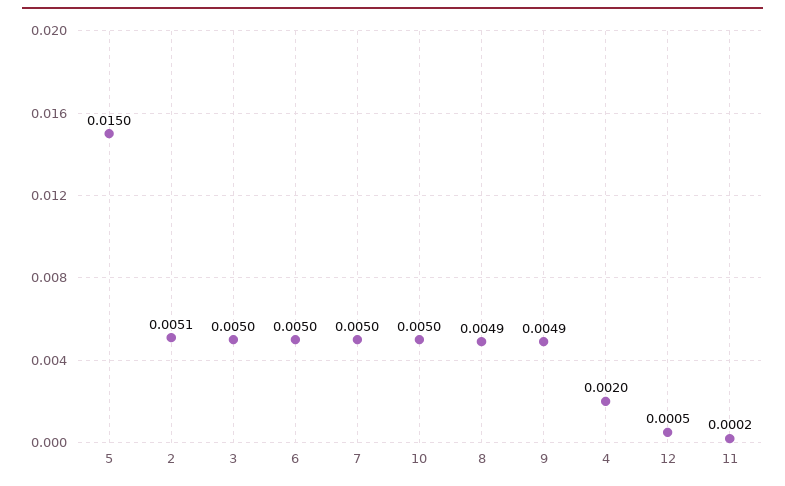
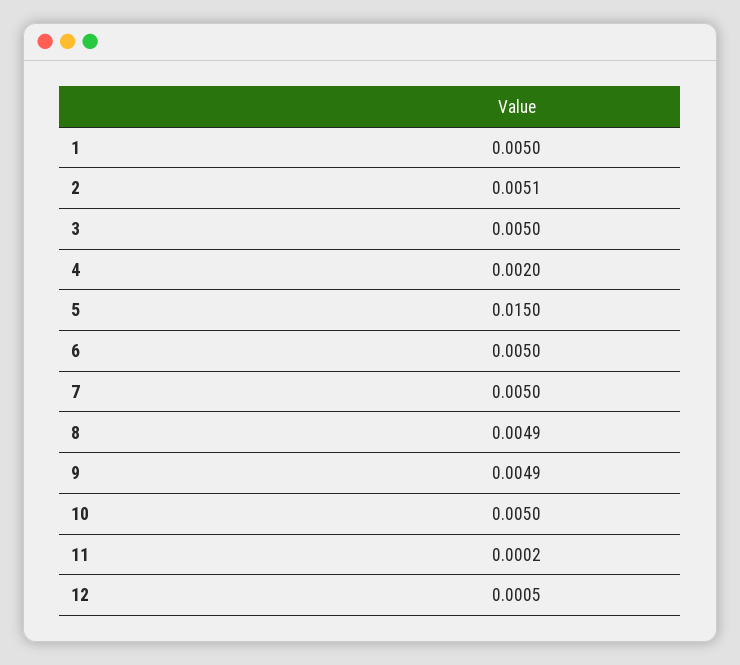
  {
    "5": 0.015,
    "2": 0.0051,
    "3": 0.005,
    "6": 0.005,
    "7": 0.005,
    "10": 0.005,
    "8": 0.0049,
    "9": 0.0049,
    "4": 0.002,
    "12": 0.0005,
-   "11": 0.0002
+   "11": 0.0002,
+   "1": 0.005
  }

